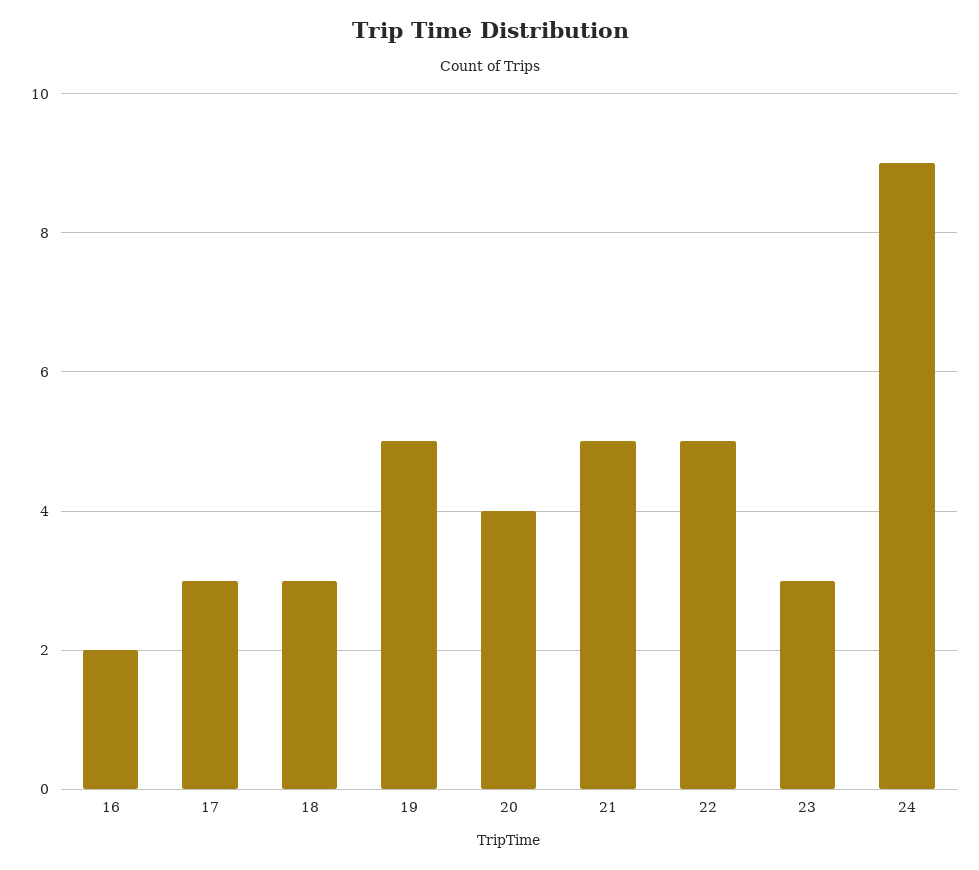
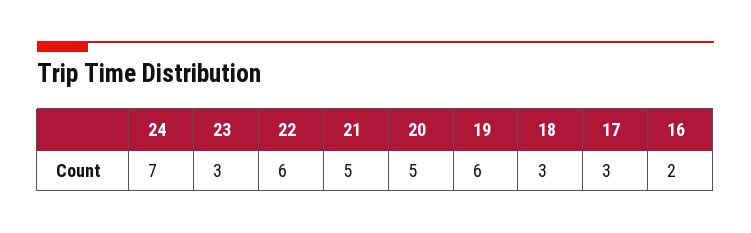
  {
    "16": 2,
    "17": 3,
    "18": 3,
-   "19": 5,
+   "19": 6,
-   "20": 4,
+   "20": 5,
    "21": 5,
-   "22": 5,
+   "22": 6,
    "23": 3,
-   "24": 9
+   "24": 7
  }

